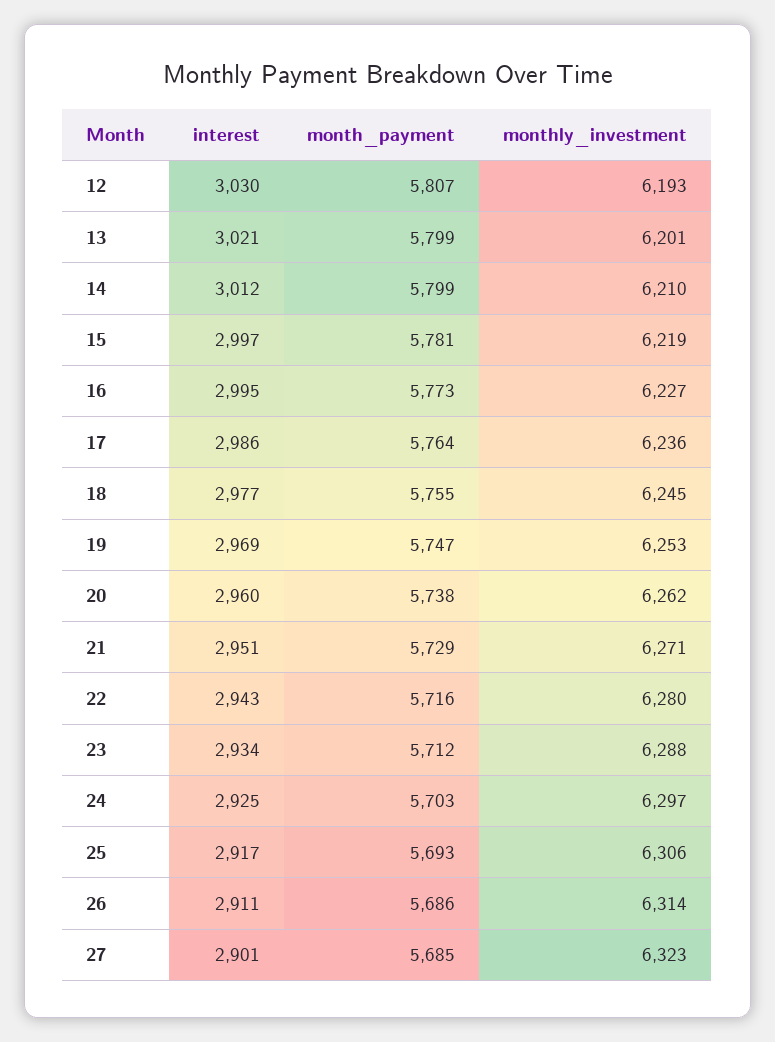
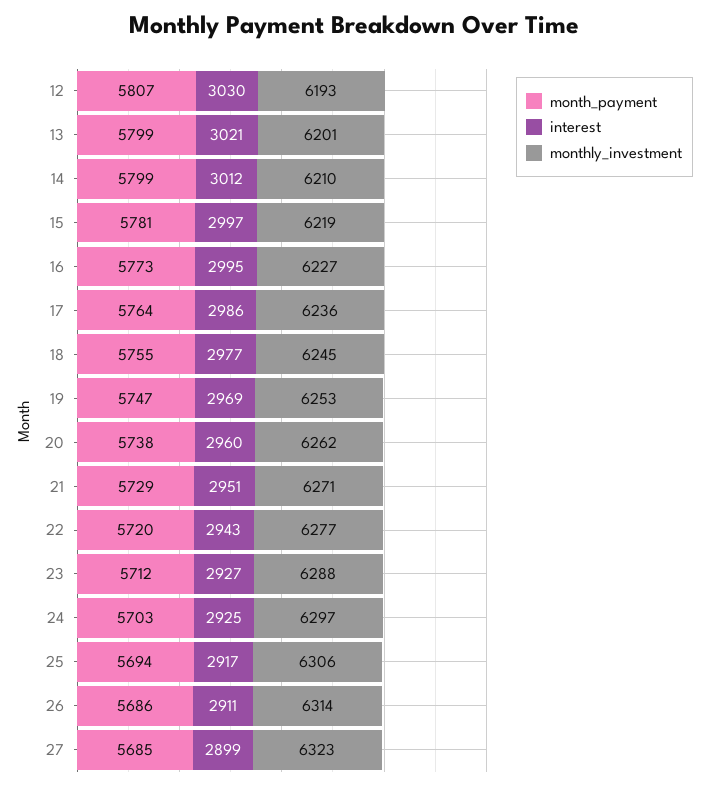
  {
    "interest": {
      "12": 3030,
      "13": 3021,
      "14": 3012,
      "15": 2997,
      "16": 2995,
      "17": 2986,
      "18": 2977,
      "19": 2969,
      "20": 2960,
      "21": 2951,
      "22": 2943,
-     "23": 2934,
+     "23": 2927,
      "24": 2925,
      "25": 2917,
      "26": 2911,
-     "27": 2901
+     "27": 2899
    },
    "month_payment": {
      "12": 5807,
      "13": 5799,
      "14": 5799,
      "15": 5781,
      "16": 5773,
      "17": 5764,
      "18": 5755,
      "19": 5747,
      "20": 5738,
      "21": 5729,
-     "22": 5716,
+     "22": 5720,
      "23": 5712,
      "24": 5703,
-     "25": 5693,
+     "25": 5694,
      "26": 5686,
      "27": 5685
    },
    "monthly_investment": {
      "12": 6193,
      "13": 6201,
      "14": 6210,
      "15": 6219,
      "16": 6227,
      "17": 6236,
      "18": 6245,
      "19": 6253,
      "20": 6262,
      "21": 6271,
-     "22": 6280,
+     "22": 6277,
      "23": 6288,
      "24": 6297,
      "25": 6306,
      "26": 6314,
      "27": 6323
    }
  }

